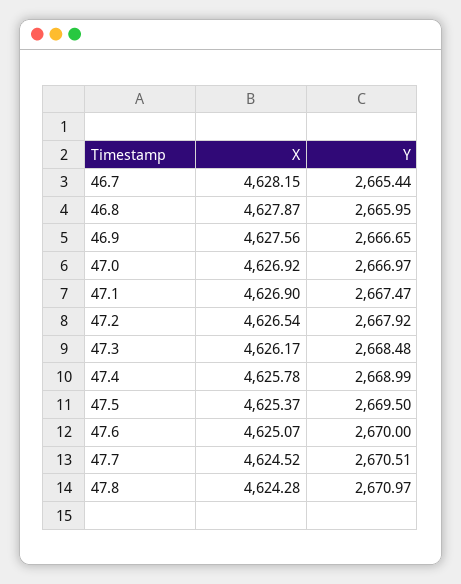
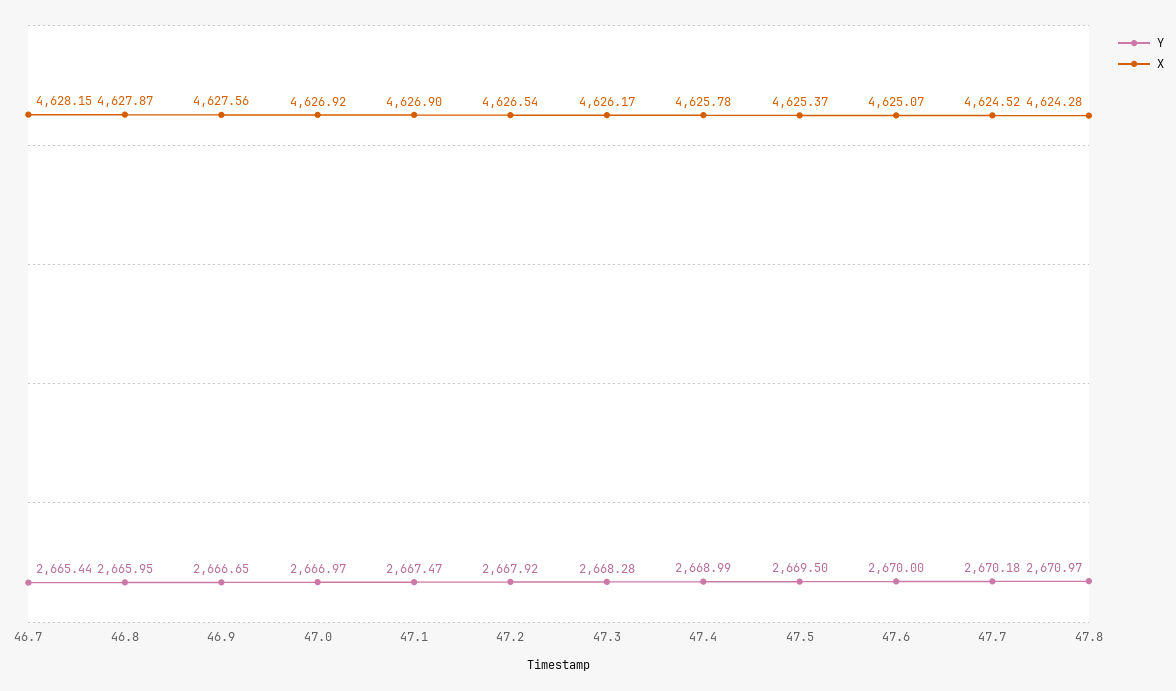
  {
    "X": {
      "46.7": 4628.15,
      "46.8": 4627.87,
      "46.9": 4627.56,
      "47.0": 4626.92,
      "47.1": 4626.9,
      "47.2": 4626.54,
      "47.3": 4626.17,
      "47.4": 4625.78,
      "47.5": 4625.37,
      "47.6": 4625.07,
      "47.7": 4624.52,
      "47.8": 4624.28
    },
    "Y": {
      "46.7": 2665.44,
      "46.8": 2665.95,
      "46.9": 2666.65,
      "47.0": 2666.97,
      "47.1": 2667.47,
      "47.2": 2667.92,
-     "47.3": 2668.48,
+     "47.3": 2668.28,
      "47.4": 2668.99,
      "47.5": 2669.5,
      "47.6": 2670,
-     "47.7": 2670.51,
+     "47.7": 2670.18,
      "47.8": 2670.97
    }
  }

